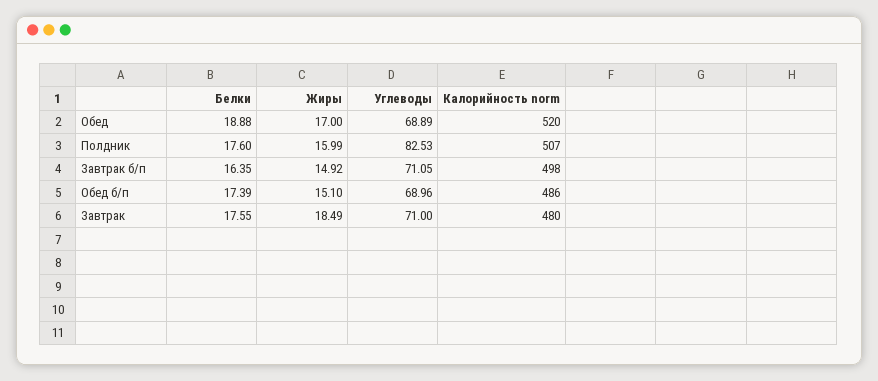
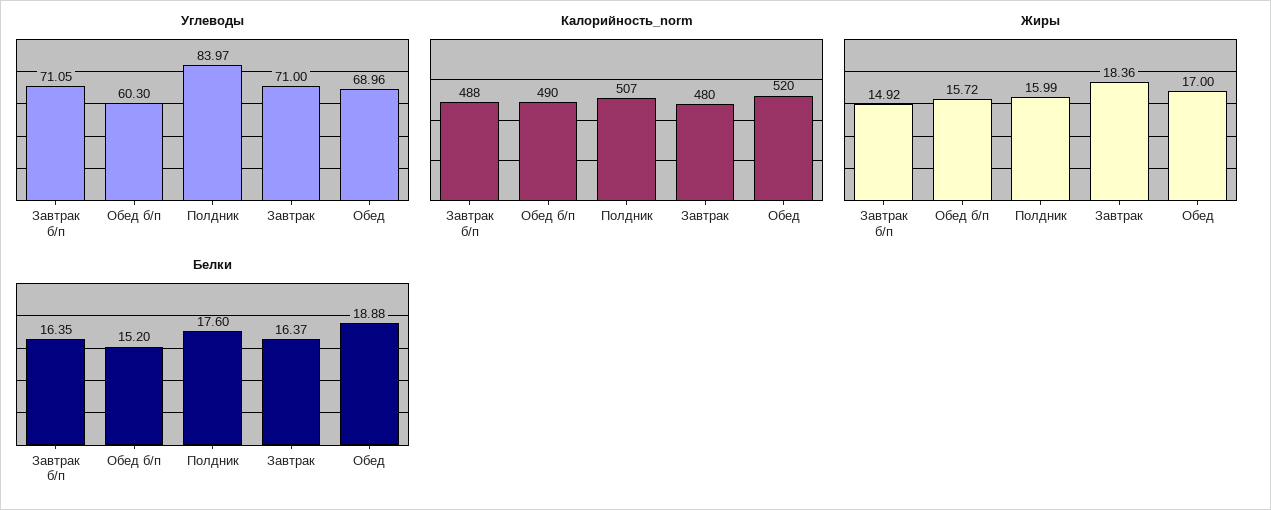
  {
    "Белки": {
      "Обед": 18.88,
      "Полдник": 17.6,
      "Завтрак б/п": 16.35,
-     "Обед б/п": 17.39,
+     "Обед б/п": 15.2,
-     "Завтрак": 17.55
+     "Завтрак": 16.37
    },
    "Жиры": {
      "Обед": 17,
      "Полдник": 15.99,
      "Завтрак б/п": 14.92,
-     "Обед б/п": 15.1,
+     "Обед б/п": 15.72,
-     "Завтрак": 18.49
+     "Завтрак": 18.36
    },
    "Углеводы": {
-     "Обед": 68.89,
+     "Обед": 68.96,
-     "Полдник": 82.53,
+     "Полдник": 83.97,
      "Завтрак б/п": 71.05,
-     "Обед б/п": 68.96,
+     "Обед б/п": 60.3,
      "Завтрак": 71
    },
    "Калорийность norm": {
      "Обед": 520,
      "Полдник": 507,
-     "Завтрак б/п": 498,
+     "Завтрак б/п": 488,
-     "Обед б/п": 486,
+     "Обед б/п": 490,
      "Завтрак": 480
    }
  }

